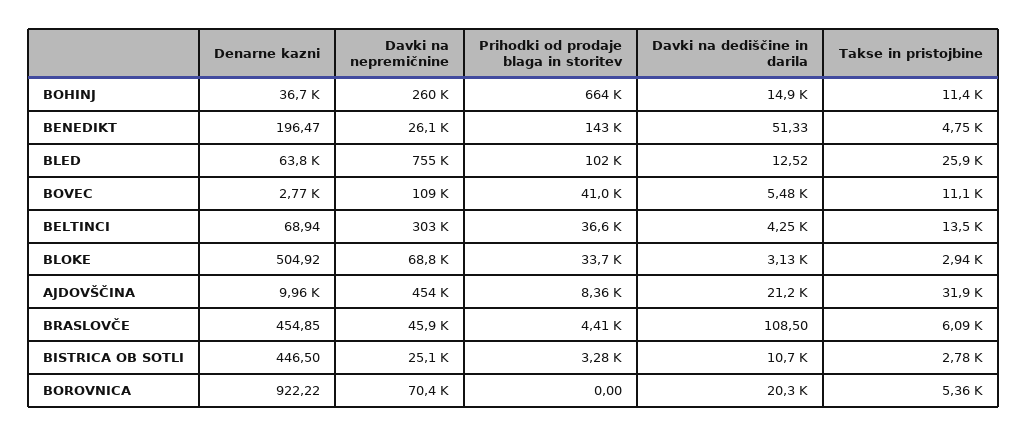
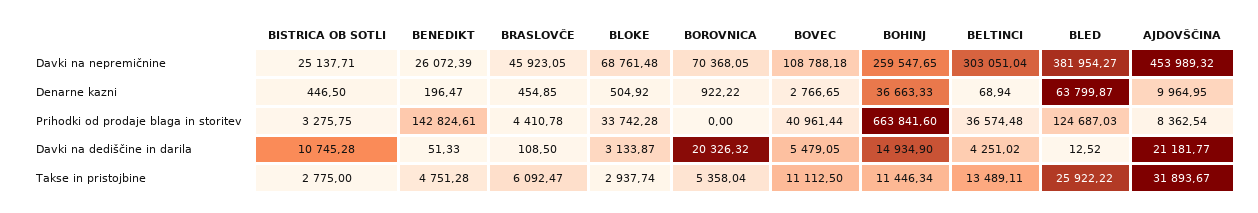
  {
    "Denarne kazni": {
      "BOHINJ": 36663.33,
      "BENEDIKT": 196.47,
      "BLED": 63799.87,
      "BOVEC": 2766.65,
      "BELTINCI": 68.94,
      "BLOKE": 504.92,
      "AJDOVŠČINA": 9964.95,
      "BRASLOVČE": 454.85,
      "BISTRICA OB SOTLI": 446.5,
      "BOROVNICA": 922.22
    },
    "Davki na nepremičnine": {
      "BOHINJ": 259547.65,
      "BENEDIKT": 26072.39,
-     "BLED": 755000,
+     "BLED": 381954.27,
      "BOVEC": 108788.18,
      "BELTINCI": 303051.04,
      "BLOKE": 68761.48,
      "AJDOVŠČINA": 453989.32,
      "BRASLOVČE": 45923.05,
      "BISTRICA OB SOTLI": 25137.71,
      "BOROVNICA": 70368.05
    },
    "Prihodki od prodaje blaga in storitev": {
      "BOHINJ": 663841.6,
      "BENEDIKT": 142824.61,
-     "BLED": 102000,
+     "BLED": 124687.03,
      "BOVEC": 40961.44,
      "BELTINCI": 36574.48,
      "BLOKE": 33742.28,
      "AJDOVŠČINA": 8362.54,
      "BRASLOVČE": 4410.78,
      "BISTRICA OB SOTLI": 3275.75,
      "BOROVNICA": 0
    },
    "Davki na dediščine in darila": {
      "BOHINJ": 14934.9,
      "BENEDIKT": 51.33,
      "BLED": 12.52,
      "BOVEC": 5479.05,
      "BELTINCI": 4251.02,
      "BLOKE": 3133.87,
      "AJDOVŠČINA": 21181.77,
      "BRASLOVČE": 108.5,
      "BISTRICA OB SOTLI": 10745.28,
      "BOROVNICA": 20326.32
    },
    "Takse in pristojbine": {
      "BOHINJ": 11446.34,
      "BENEDIKT": 4751.28,
      "BLED": 25922.22,
      "BOVEC": 11112.5,
      "BELTINCI": 13489.11,
      "BLOKE": 2937.74,
      "AJDOVŠČINA": 31893.67,
      "BRASLOVČE": 6092.47,
      "BISTRICA OB SOTLI": 2775,
      "BOROVNICA": 5358.04
    }
  }

